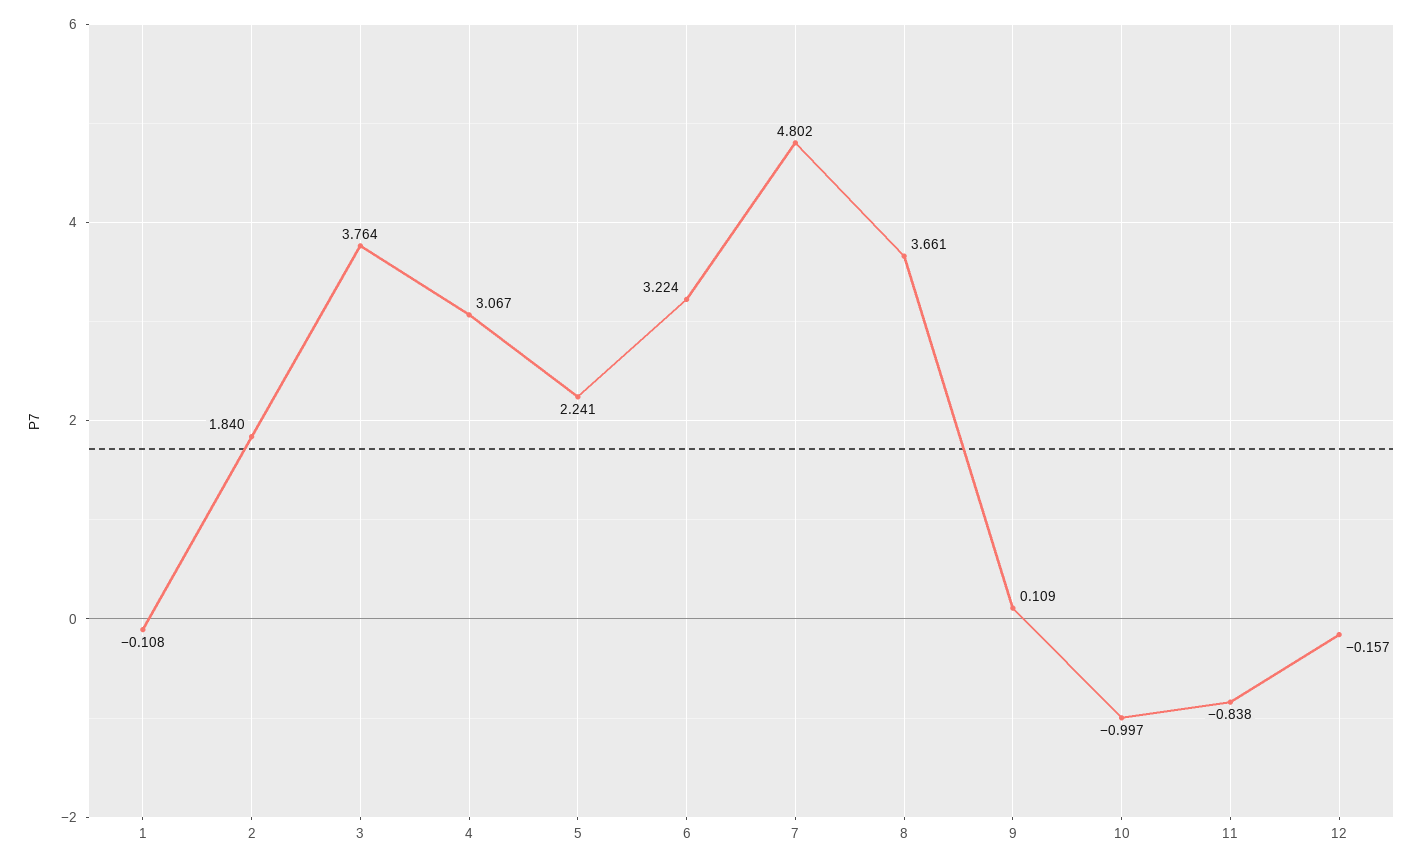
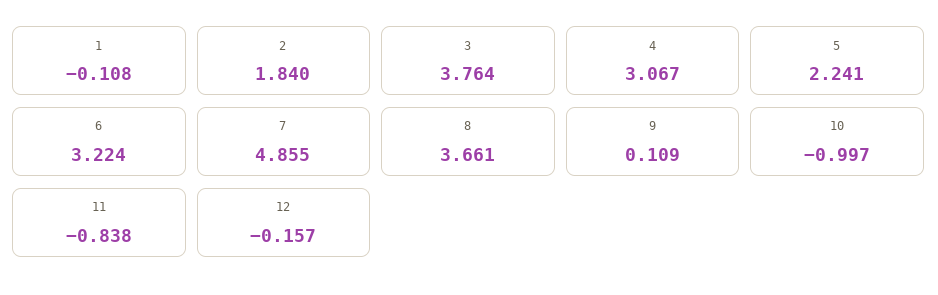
  {
    "1": -0.108,
    "2": 1.84,
    "3": 3.764,
    "4": 3.067,
    "5": 2.241,
    "6": 3.224,
-   "7": 4.802,
+   "7": 4.855,
    "8": 3.661,
    "9": 0.109,
    "10": -0.997,
    "11": -0.838,
    "12": -0.157
  }

